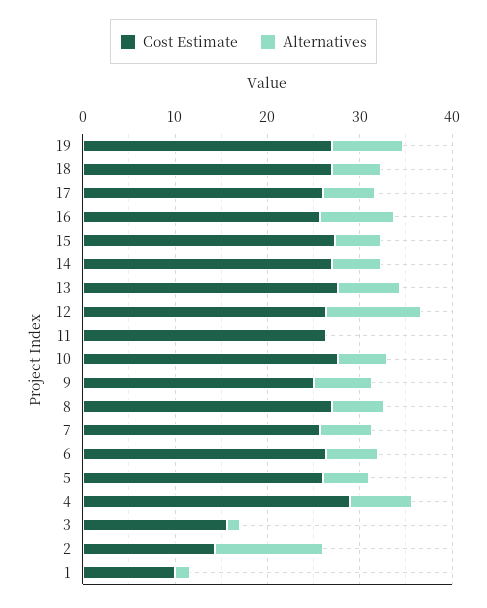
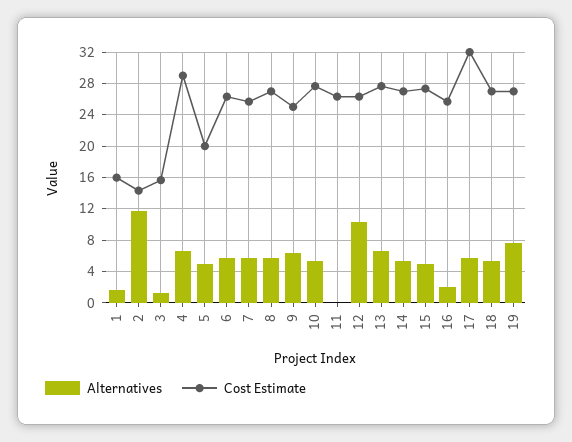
  {
    "Cost Estimate": {
      "19": 27,
      "18": 27,
-     "17": 26,
+     "17": 32,
      "16": 26,
      "15": 27,
      "14": 27,
      "13": 28,
      "12": 26,
      "11": 26,
      "10": 28,
      "9": 25,
      "8": 27,
      "7": 26,
      "6": 26,
-     "5": 26,
+     "5": 20,
      "4": 29,
      "3": 16,
      "2": 14,
-     "1": 10
+     "1": 16
    },
    "Alternatives": {
      "19": 8,
      "18": 5,
      "17": 6,
-     "16": 8,
+     "16": 2,
      "15": 5,
      "14": 5,
      "13": 7,
      "12": 10,
      "11": 0,
      "10": 5,
      "9": 6,
      "8": 6,
      "7": 6,
      "6": 6,
      "5": 5,
      "4": 7,
      "3": 1,
      "2": 12,
      "1": 2
    }
  }

